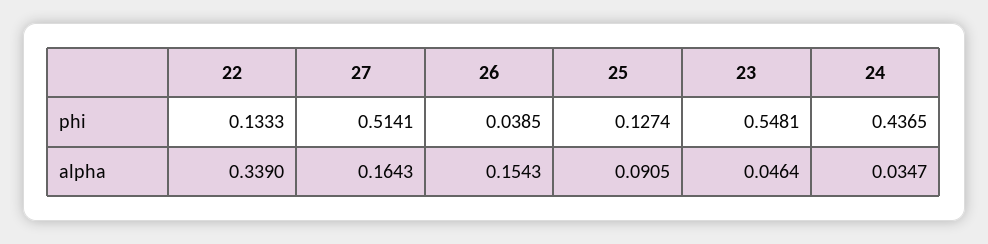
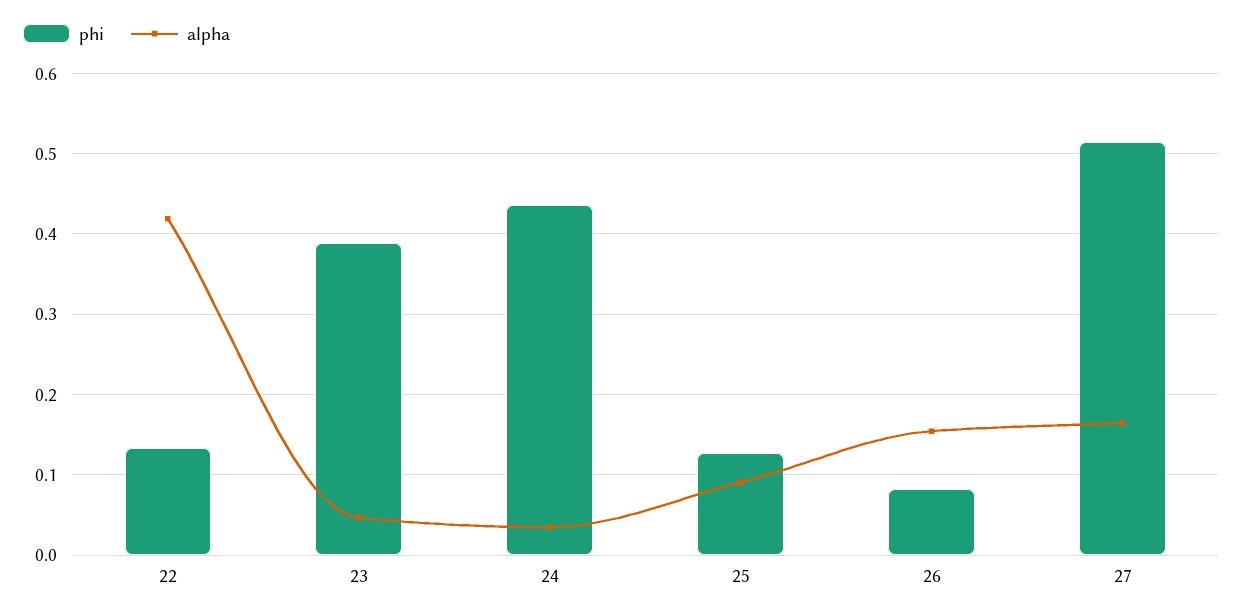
  {
    "phi": {
      "22": 0.1333,
      "27": 0.5141,
-     "26": 0.0385,
+     "26": 0.08,
      "25": 0.1274,
-     "23": 0.5481,
+     "23": 0.39,
      "24": 0.4365
    },
    "alpha": {
-     "22": 0.339,
+     "22": 0.42,
      "27": 0.1643,
      "26": 0.1543,
      "25": 0.0905,
      "23": 0.0464,
      "24": 0.0347
    }
  }

